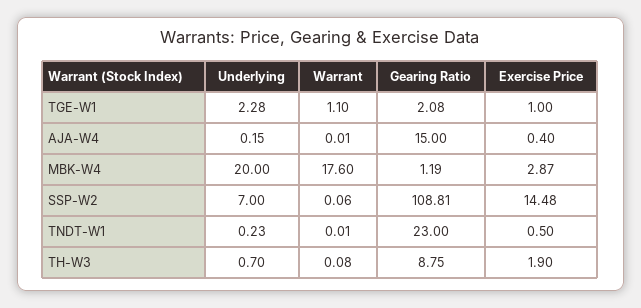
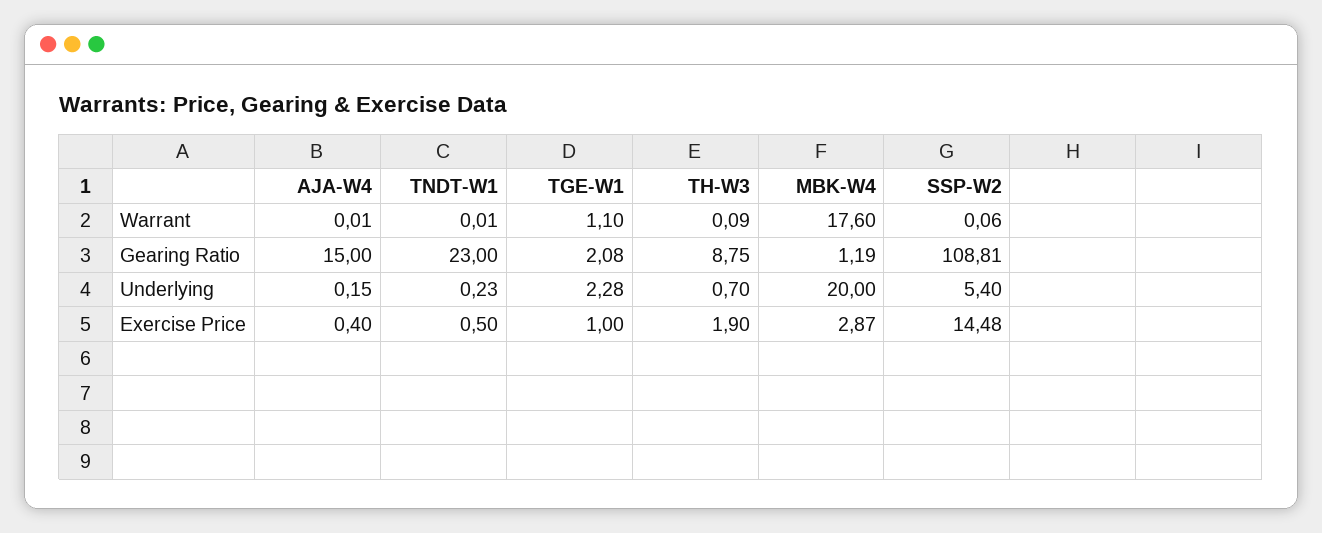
  {
    "Underlying": {
      "TGE-W1": 2.28,
      "AJA-W4": 0.15,
      "MBK-W4": 20,
-     "SSP-W2": 7,
+     "SSP-W2": 5.4,
      "TNDT-W1": 0.23,
      "TH-W3": 0.7
    },
    "Warrant": {
      "TGE-W1": 1.1,
      "AJA-W4": 0.01,
      "MBK-W4": 17.6,
      "SSP-W2": 0.06,
      "TNDT-W1": 0.01,
-     "TH-W3": 0.08
+     "TH-W3": 0.09
    },
    "Gearing Ratio": {
      "TGE-W1": 2.08,
      "AJA-W4": 15,
      "MBK-W4": 1.19,
      "SSP-W2": 108.81,
      "TNDT-W1": 23,
      "TH-W3": 8.75
    },
    "Exercise Price": {
      "TGE-W1": 1,
      "AJA-W4": 0.4,
      "MBK-W4": 2.87,
      "SSP-W2": 14.48,
      "TNDT-W1": 0.5,
      "TH-W3": 1.9
    }
  }

